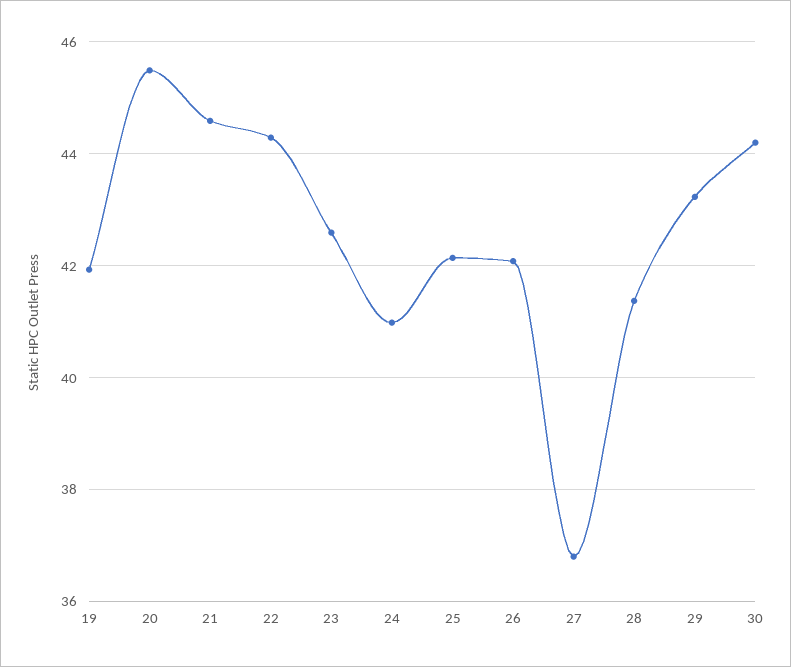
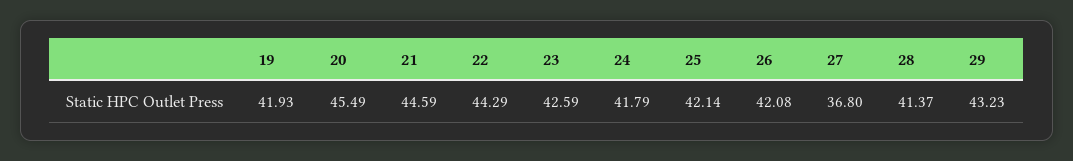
  {
    "19": 41.93,
    "20": 45.49,
    "21": 44.59,
    "22": 44.29,
    "23": 42.59,
-   "24": 41,
+   "24": 41.79,
    "25": 42.14,
    "26": 42.08,
    "27": 36.8,
    "28": 41.37,
-   "29": 43.23,
+   "29": 43.23
-   "30": 44.2
  }

